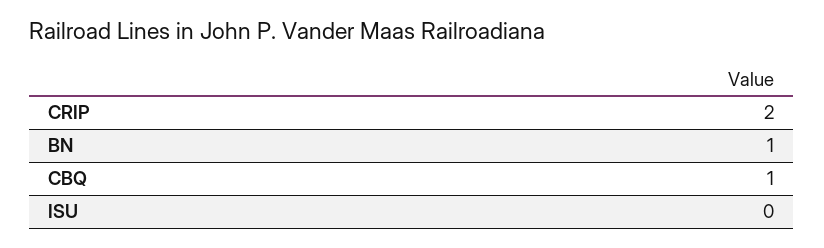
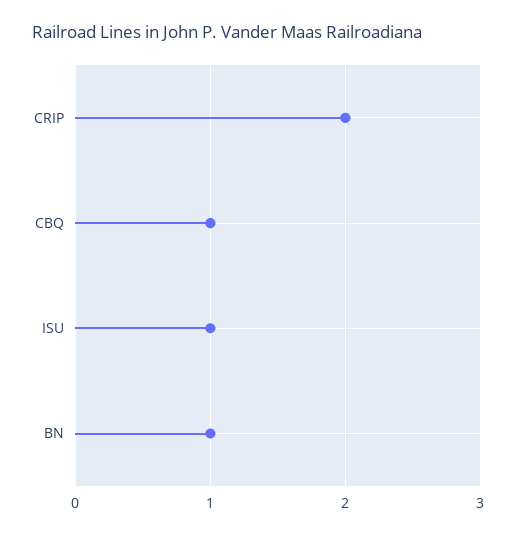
  {
    "CRIP": 2,
    "BN": 1,
    "CBQ": 1,
-   "ISU": 0
+   "ISU": 1
  }

